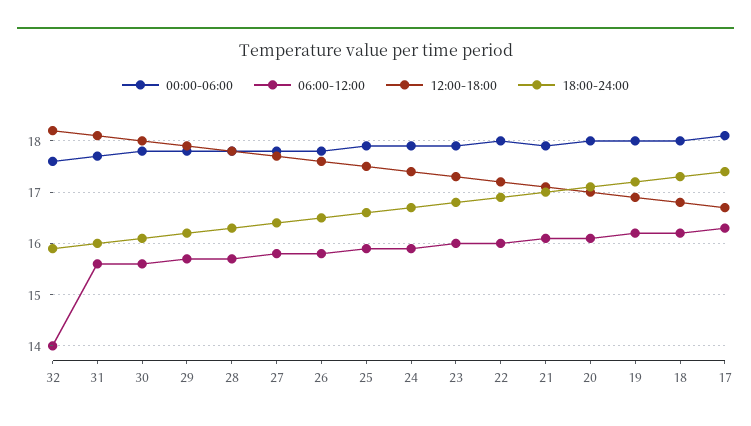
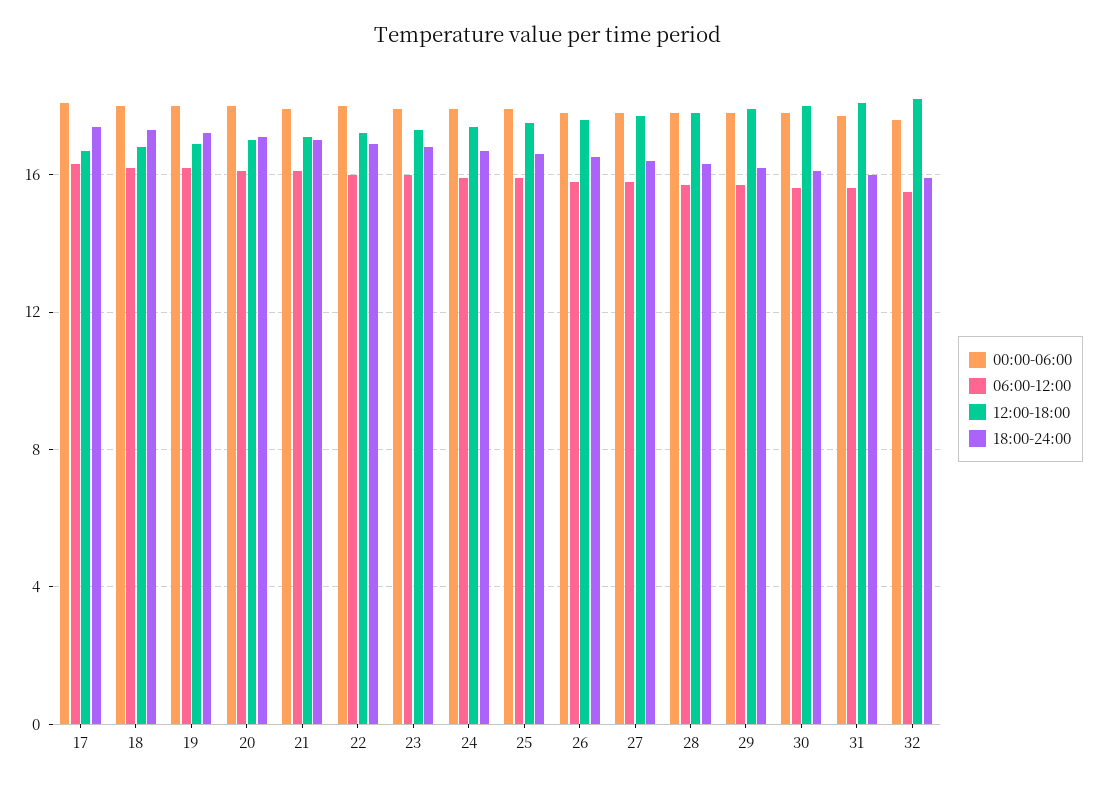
  {
    "00:00-06:00": {
      "32": 17.5,
      "31": 17.5,
      "30": 18,
      "29": 18,
      "28": 18,
      "27": 18,
      "26": 18,
      "25": 18,
      "24": 18,
      "23": 18,
      "22": 18,
      "21": 18,
      "20": 18,
      "19": 18,
      "18": 18,
      "17": 18
    },
    "06:00-12:00": {
-     "32": 14,
+     "32": 15.5,
      "31": 15.5,
      "30": 15.5,
      "29": 15.5,
      "28": 15.5,
      "27": 16,
      "26": 16,
      "25": 16,
      "24": 16,
      "23": 16,
      "22": 16,
      "21": 16,
      "20": 16,
      "19": 16,
      "18": 16,
      "17": 16.5
    },
    "12:00-18:00": {
      "32": 18,
      "31": 18,
      "30": 18,
      "29": 18,
      "28": 18,
      "27": 17.5,
      "26": 17.5,
      "25": 17.5,
      "24": 17.5,
      "23": 17.5,
      "22": 17,
      "21": 17,
      "20": 17,
      "19": 17,
      "18": 17,
      "17": 16.5
    },
    "18:00-24:00": {
      "32": 16,
      "31": 16,
      "30": 16,
      "29": 16,
      "28": 16.5,
      "27": 16.5,
      "26": 16.5,
      "25": 16.5,
      "24": 16.5,
      "23": 17,
      "22": 17,
      "21": 17,
      "20": 17,
      "19": 17,
      "18": 17.5,
      "17": 17.5
    }
  }

